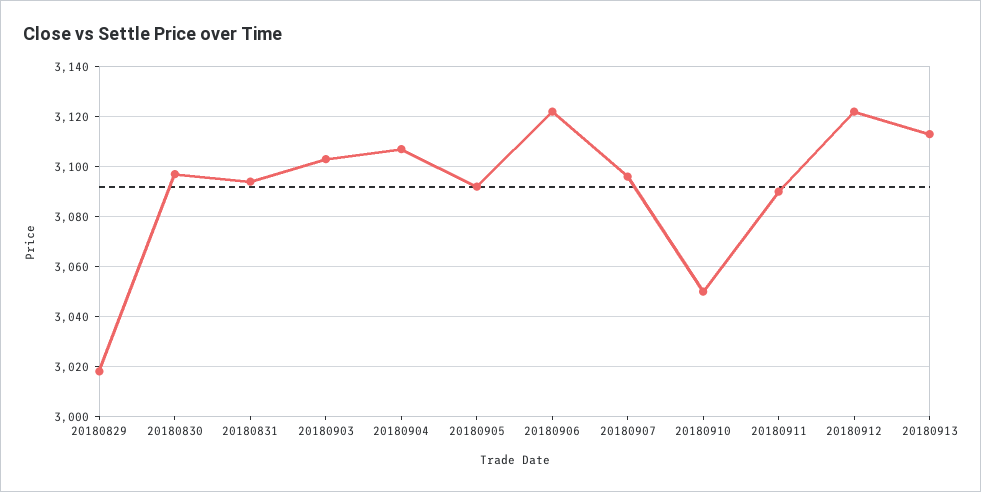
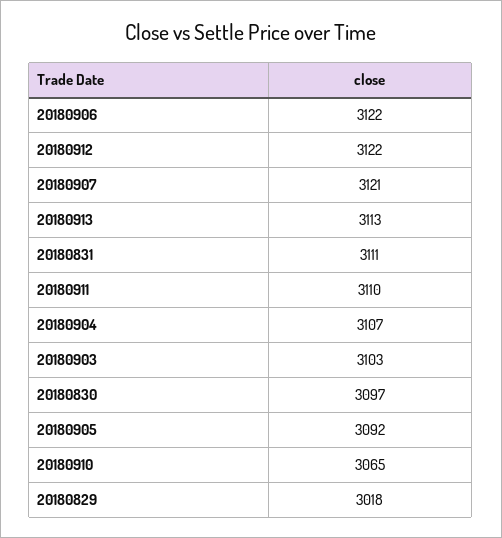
  {
    "20180829": 3018,
    "20180830": 3097,
-   "20180831": 3095,
+   "20180831": 3111,
    "20180903": 3103,
    "20180904": 3107,
    "20180905": 3092,
    "20180906": 3122,
-   "20180907": 3095,
+   "20180907": 3121,
-   "20180910": 3050,
+   "20180910": 3065,
-   "20180911": 3090,
+   "20180911": 3110,
    "20180912": 3122,
    "20180913": 3113
  }

